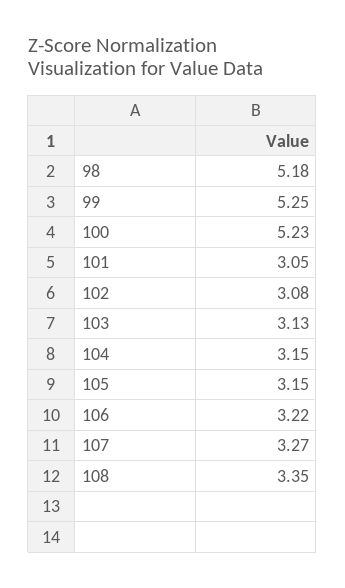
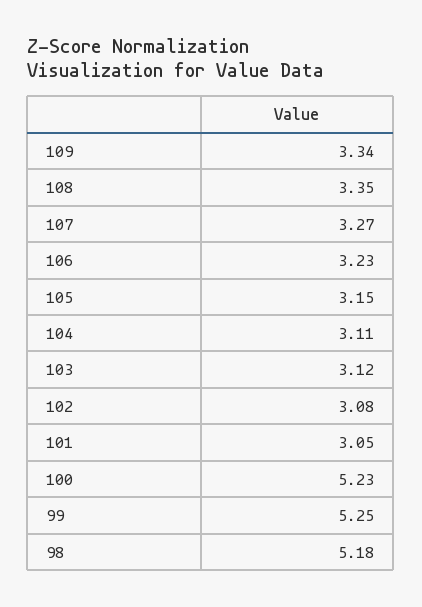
  {
    "98": 5.18,
    "99": 5.25,
    "100": 5.23,
    "101": 3.05,
    "102": 3.08,
-   "103": 3.13,
+   "103": 3.12,
-   "104": 3.15,
+   "104": 3.11,
    "105": 3.15,
-   "106": 3.22,
+   "106": 3.23,
    "107": 3.27,
-   "108": 3.35
+   "108": 3.35,
+   "109": 3.34
  }

